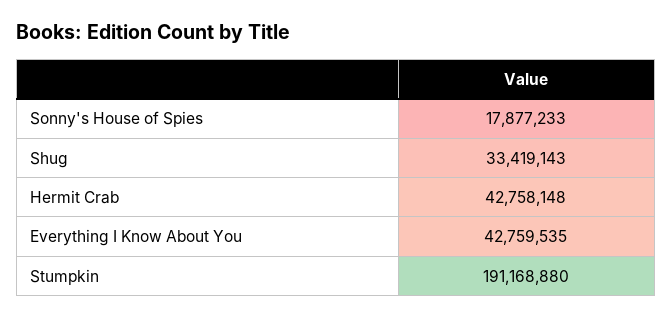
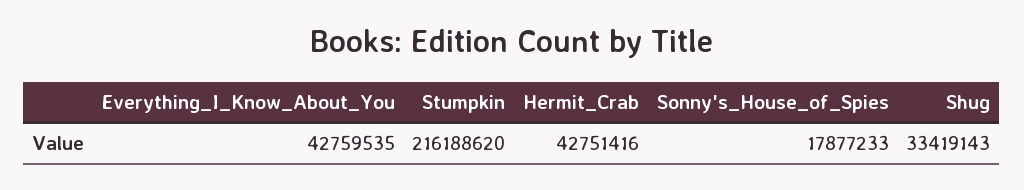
  {
    "Sonny's House of Spies": 17877233,
    "Shug": 33419143,
-   "Hermit Crab": 42758148,
+   "Hermit Crab": 42751416,
    "Everything I Know About You": 42759535,
-   "Stumpkin": 191168880
+   "Stumpkin": 216188620
  }

